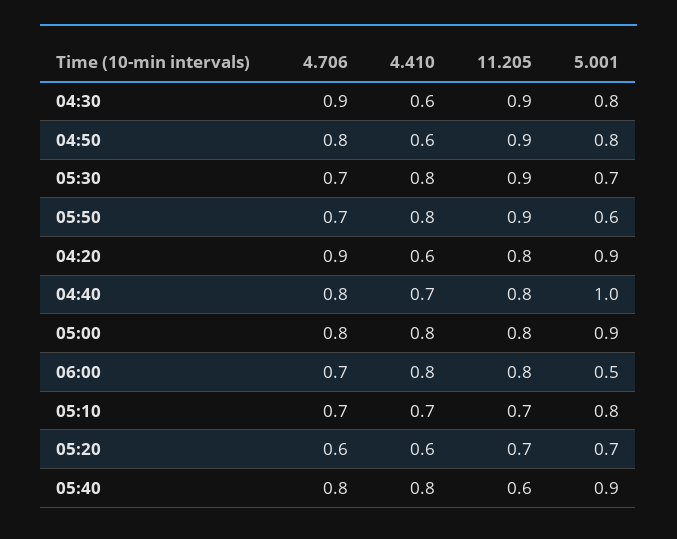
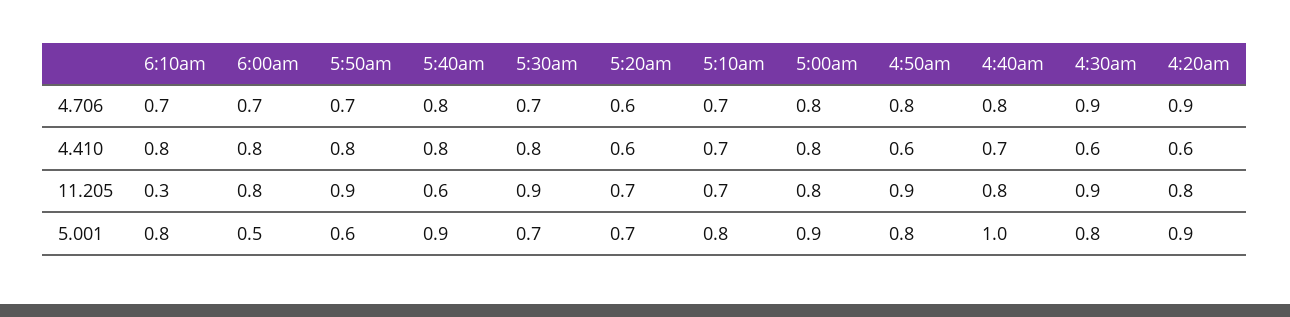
  {
    "4.706": {
      "04:30": 0.9,
      "04:50": 0.8,
      "05:30": 0.7,
      "05:50": 0.7,
      "04:20": 0.9,
      "04:40": 0.8,
      "05:00": 0.8,
      "06:00": 0.7,
      "05:10": 0.7,
      "05:20": 0.6,
-     "05:40": 0.8
+     "05:40": 0.8,
+     "6:10am": 0.7
    },
    "4.410": {
      "04:30": 0.6,
      "04:50": 0.6,
      "05:30": 0.8,
      "05:50": 0.8,
      "04:20": 0.6,
      "04:40": 0.7,
      "05:00": 0.8,
      "06:00": 0.8,
      "05:10": 0.7,
      "05:20": 0.6,
-     "05:40": 0.8
+     "05:40": 0.8,
+     "6:10am": 0.8
    },
    "11.205": {
      "04:30": 0.9,
      "04:50": 0.9,
      "05:30": 0.9,
      "05:50": 0.9,
      "04:20": 0.8,
      "04:40": 0.8,
      "05:00": 0.8,
      "06:00": 0.8,
      "05:10": 0.7,
      "05:20": 0.7,
-     "05:40": 0.6
+     "05:40": 0.6,
+     "6:10am": 0.3
    },
    "5.001": {
      "04:30": 0.8,
      "04:50": 0.8,
      "05:30": 0.7,
      "05:50": 0.6,
      "04:20": 0.9,
      "04:40": 1,
      "05:00": 0.9,
      "06:00": 0.5,
      "05:10": 0.8,
      "05:20": 0.7,
-     "05:40": 0.9
+     "05:40": 0.9,
+     "6:10am": 0.8
    }
  }

